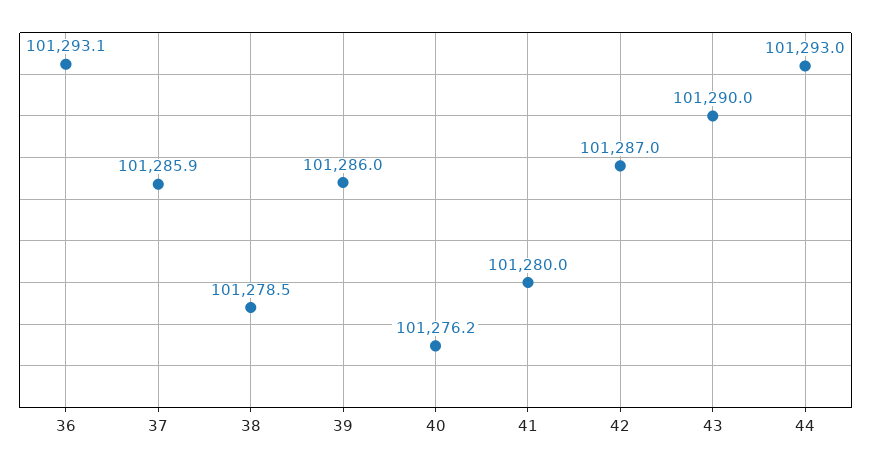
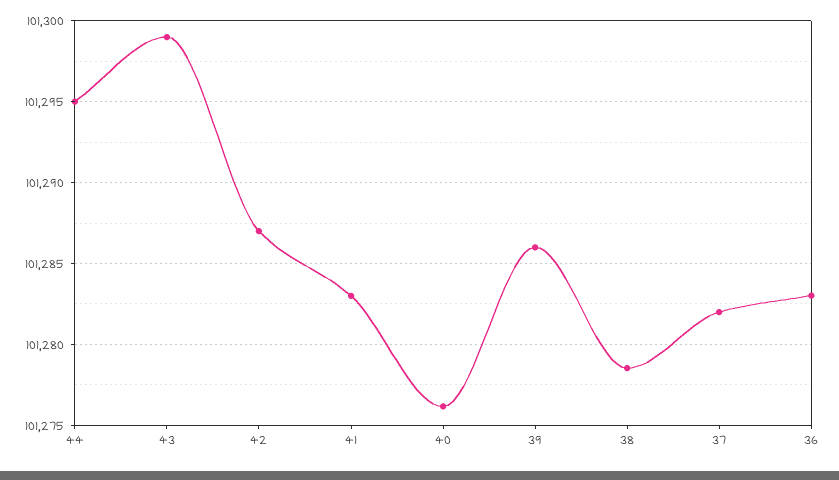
  {
-   "36": 101293.1,
+   "36": 101283,
-   "37": 101285.9,
+   "37": 101282,
    "38": 101278.5,
    "39": 101286,
    "40": 101276.2,
-   "41": 101280,
+   "41": 101283,
    "42": 101287,
-   "43": 101290,
+   "43": 101299,
-   "44": 101293
+   "44": 101295
  }

